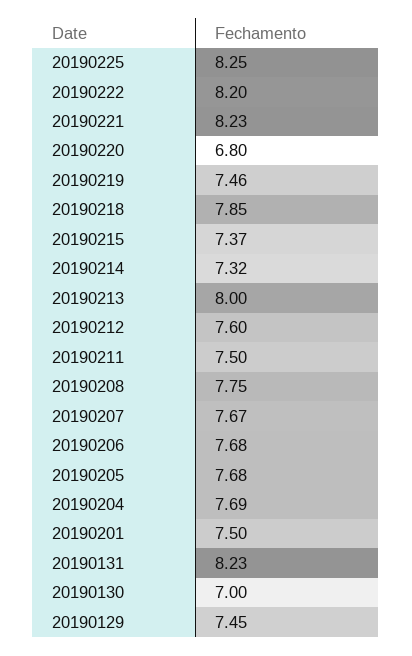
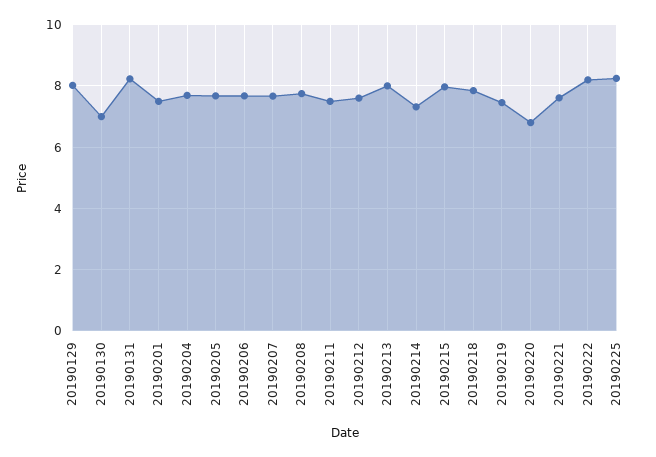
  {
    "20190225": 8.25,
    "20190222": 8.2,
-   "20190221": 8.23,
+   "20190221": 7.6,
    "20190220": 6.8,
    "20190219": 7.46,
    "20190218": 7.85,
-   "20190215": 7.37,
+   "20190215": 8,
    "20190214": 7.32,
    "20190213": 8,
    "20190212": 7.6,
    "20190211": 7.5,
    "20190208": 7.75,
    "20190207": 7.67,
    "20190206": 7.68,
    "20190205": 7.68,
    "20190204": 7.69,
    "20190201": 7.5,
    "20190131": 8.23,
    "20190130": 7,
-   "20190129": 7.45
+   "20190129": 8
  }

